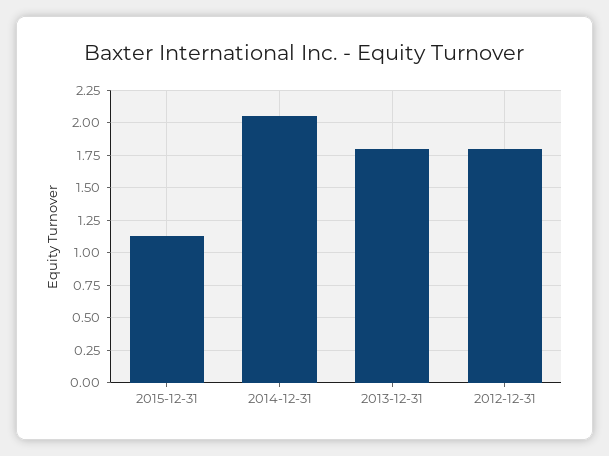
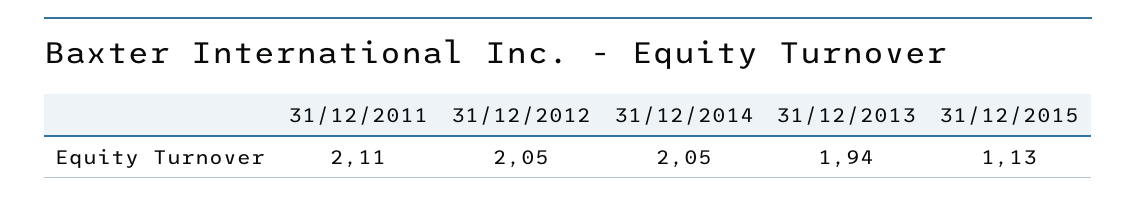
  {
    "2015-12-31": 1.13,
    "2014-12-31": 2.05,
-   "2013-12-31": 1.8,
+   "2013-12-31": 1.94,
-   "2012-12-31": 1.8
+   "2012-12-31": 2.05,
+   "31/12/2011": 2.11
  }

